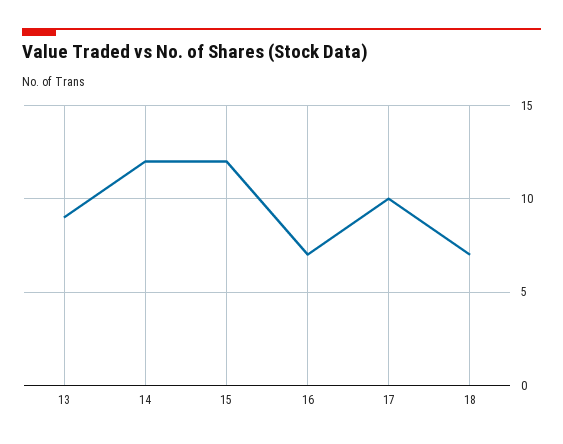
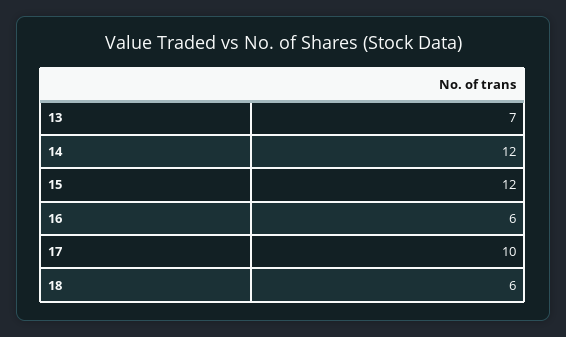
  {
-   "13": 9,
+   "13": 7,
    "14": 12,
    "15": 12,
-   "16": 7,
+   "16": 6,
    "17": 10,
-   "18": 7
+   "18": 6
  }

